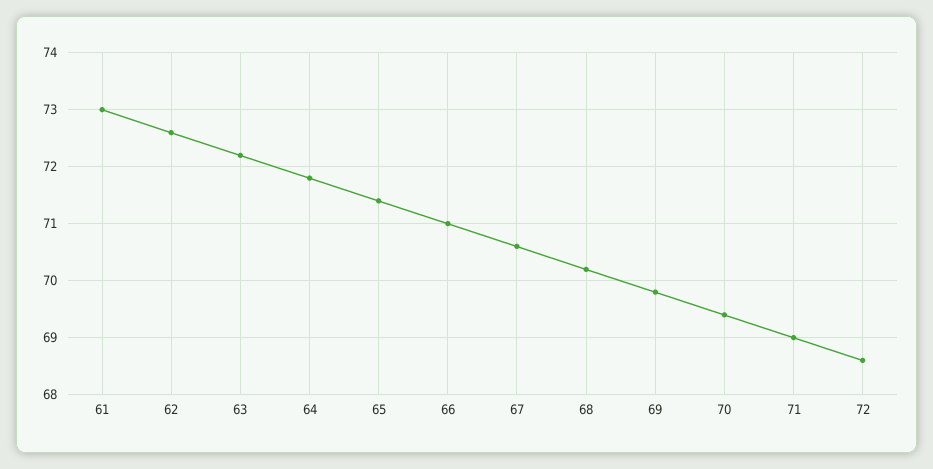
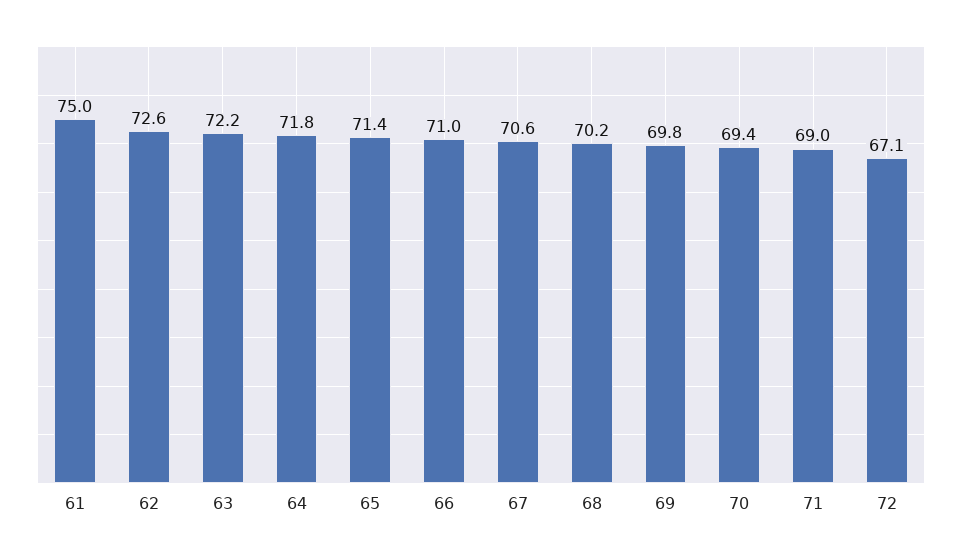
  {
-   "61": 73,
+   "61": 75,
    "62": 72.6,
    "63": 72.2,
    "64": 71.8,
    "65": 71.4,
    "66": 71,
    "67": 70.6,
    "68": 70.2,
    "69": 69.8,
    "70": 69.4,
    "71": 69,
-   "72": 68.5
+   "72": 67.1
  }

